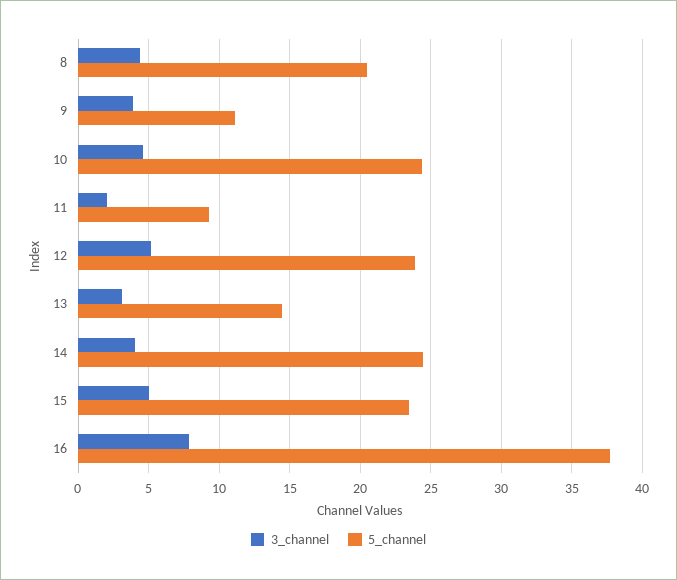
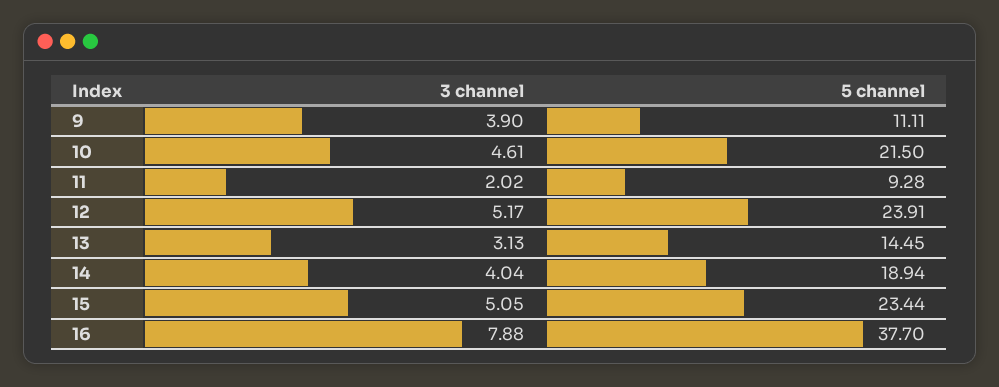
  {
    "3_channel": {
-     "8": 4.5,
      "9": 3.9,
      "10": 4.61,
      "11": 2.02,
      "12": 5.17,
      "13": 3.13,
      "14": 4.04,
      "15": 5.05,
      "16": 7.88
    },
    "5_channel": {
-     "8": 20.5,
      "9": 11.11,
-     "10": 24.5,
+     "10": 21.5,
      "11": 9.28,
      "12": 23.91,
      "13": 14.45,
-     "14": 24.5,
+     "14": 18.94,
      "15": 23.44,
      "16": 37.7
    }
  }

